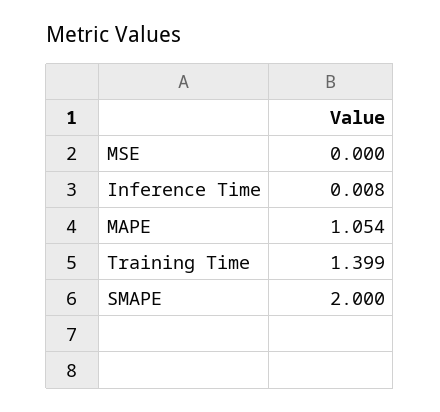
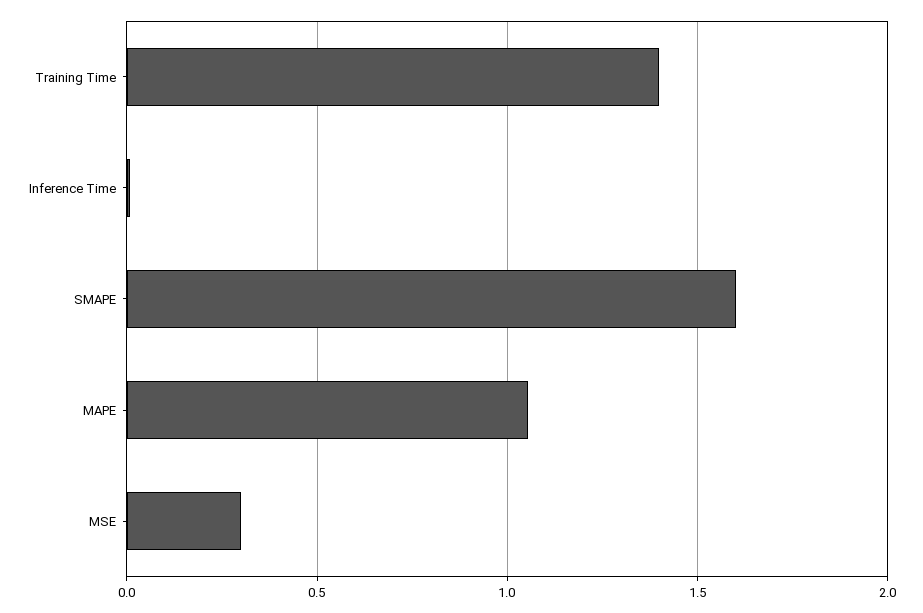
  {
-   "MSE": 0,
+   "MSE": 0.3,
    "Inference Time": 0.008,
    "MAPE": 1.054,
    "Training Time": 1.399,
-   "SMAPE": 2
+   "SMAPE": 1.6
  }

